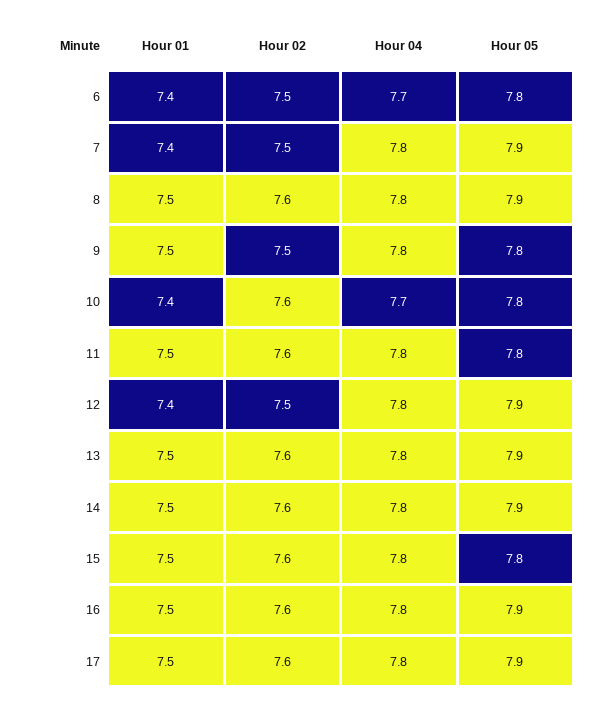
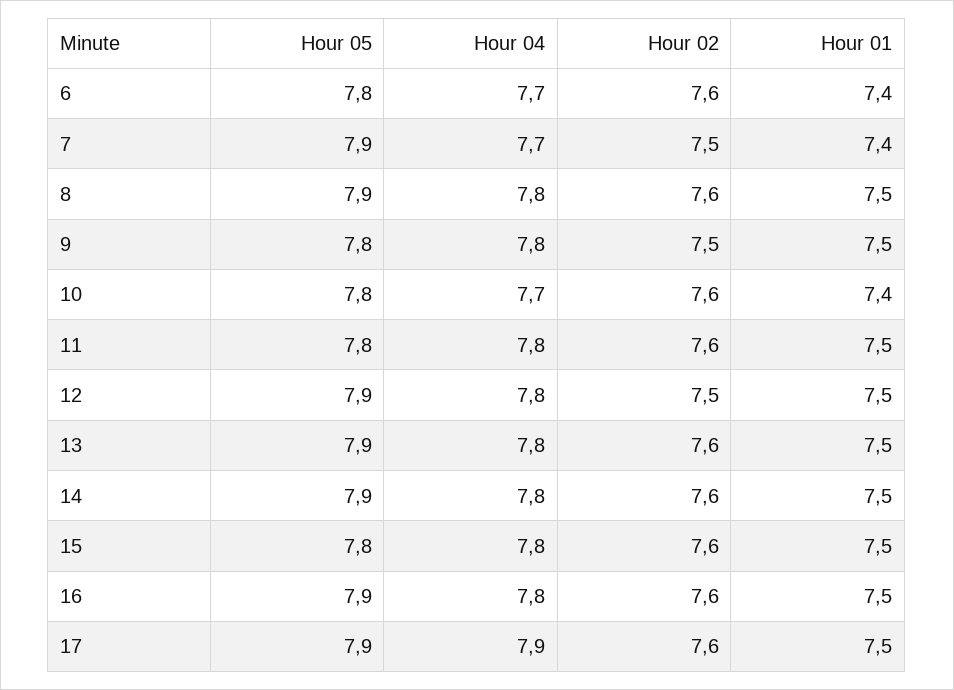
  {
    "Hour 01": {
      "6": 7.4,
      "7": 7.4,
      "8": 7.5,
      "9": 7.5,
      "10": 7.4,
      "11": 7.5,
-     "12": 7.4,
+     "12": 7.5,
      "13": 7.5,
      "14": 7.5,
      "15": 7.5,
      "16": 7.5,
      "17": 7.5
    },
    "Hour 02": {
-     "6": 7.5,
+     "6": 7.6,
      "7": 7.5,
      "8": 7.6,
      "9": 7.5,
      "10": 7.6,
      "11": 7.6,
      "12": 7.5,
      "13": 7.6,
      "14": 7.6,
      "15": 7.6,
      "16": 7.6,
      "17": 7.6
    },
    "Hour 04": {
      "6": 7.7,
-     "7": 7.8,
+     "7": 7.7,
      "8": 7.8,
      "9": 7.8,
      "10": 7.7,
      "11": 7.8,
      "12": 7.8,
      "13": 7.8,
      "14": 7.8,
      "15": 7.8,
      "16": 7.8,
-     "17": 7.8
+     "17": 7.9
    },
    "Hour 05": {
      "6": 7.8,
      "7": 7.9,
      "8": 7.9,
      "9": 7.8,
      "10": 7.8,
      "11": 7.8,
      "12": 7.9,
      "13": 7.9,
      "14": 7.9,
      "15": 7.8,
      "16": 7.9,
      "17": 7.9
    }
  }

